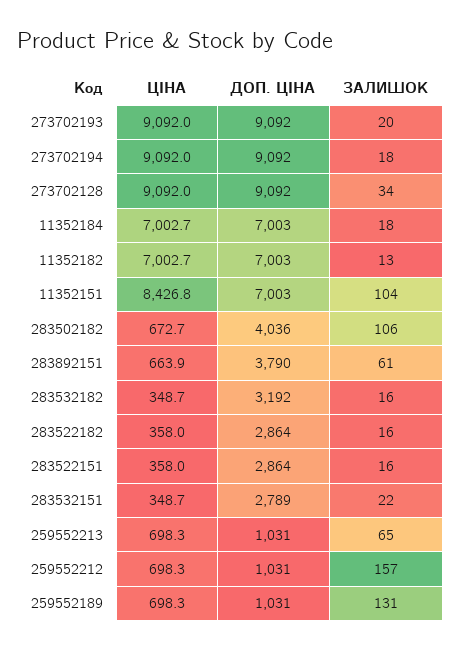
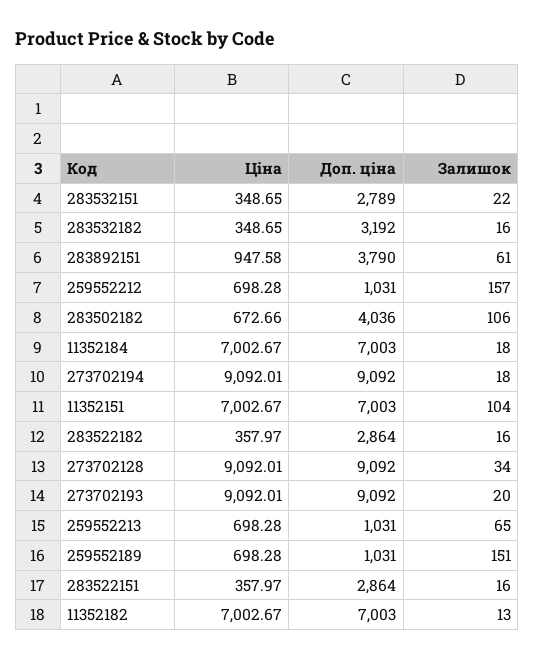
  {
    "ЦІНА": {
      "273702193": 9092.01,
      "273702194": 9092.01,
      "273702128": 9092.01,
      "11352184": 7002.67,
      "11352182": 7002.67,
-     "11352151": 8426.8,
+     "11352151": 7002.67,
      "283502182": 672.66,
-     "283892151": 663.9,
+     "283892151": 947.58,
      "283532182": 348.65,
      "283522182": 357.97,
      "283522151": 357.97,
      "283532151": 348.65,
      "259552213": 698.28,
      "259552212": 698.28,
      "259552189": 698.28
    },
    "ДОП. ЦІНА": {
      "273702193": 9092,
      "273702194": 9092,
      "273702128": 9092,
      "11352184": 7003,
      "11352182": 7003,
      "11352151": 7003,
      "283502182": 4036,
      "283892151": 3790,
      "283532182": 3192,
      "283522182": 2864,
      "283522151": 2864,
      "283532151": 2789,
      "259552213": 1031,
      "259552212": 1031,
      "259552189": 1031
    },
    "ЗАЛИШОК": {
      "273702193": 20,
      "273702194": 18,
      "273702128": 34,
      "11352184": 18,
      "11352182": 13,
      "11352151": 104,
      "283502182": 106,
      "283892151": 61,
      "283532182": 16,
      "283522182": 16,
      "283522151": 16,
      "283532151": 22,
      "259552213": 65,
      "259552212": 157,
-     "259552189": 131
+     "259552189": 151
    }
  }

